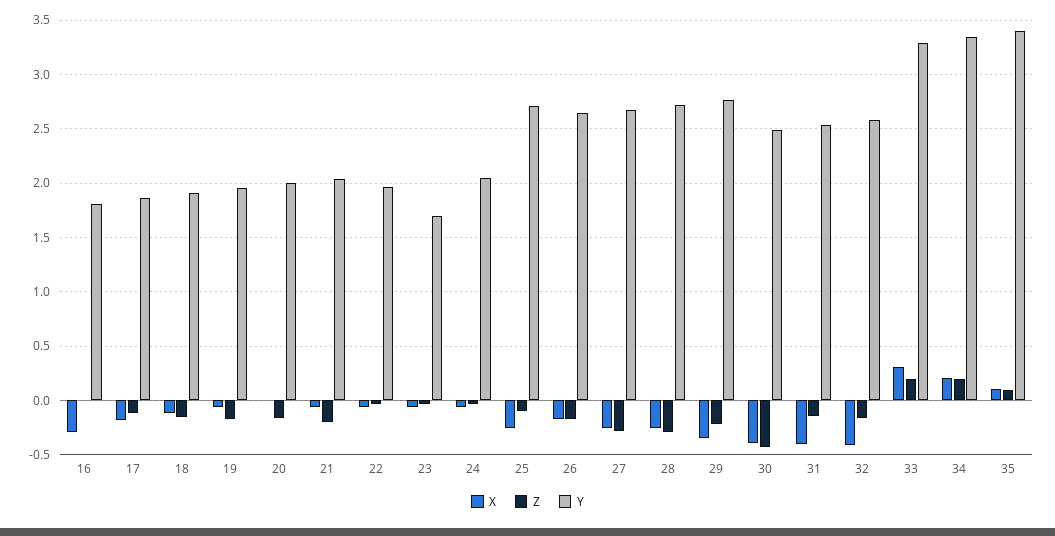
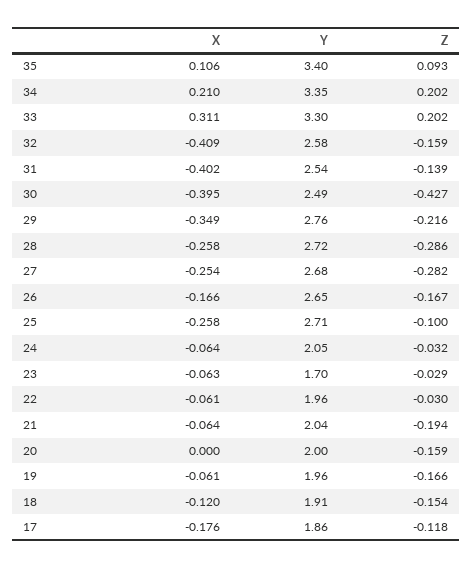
  {
    "X": {
-     "16": -0.3,
      "17": -0.176,
      "18": -0.12,
      "19": -0.061,
      "20": 0,
      "21": -0.064,
      "22": -0.061,
      "23": -0.063,
      "24": -0.064,
      "25": -0.258,
      "26": -0.166,
      "27": -0.254,
      "28": -0.258,
      "29": -0.349,
      "30": -0.395,
      "31": -0.402,
      "32": -0.409,
      "33": 0.311,
      "34": 0.21,
      "35": 0.106
    },
    "Z": {
-     "16": 0,
      "17": -0.118,
      "18": -0.154,
      "19": -0.166,
      "20": -0.159,
      "21": -0.194,
      "22": -0.03,
      "23": -0.029,
      "24": -0.032,
      "25": -0.1,
      "26": -0.167,
      "27": -0.282,
      "28": -0.286,
      "29": -0.216,
      "30": -0.427,
      "31": -0.139,
      "32": -0.159,
      "33": 0.202,
      "34": 0.202,
      "35": 0.093
    },
    "Y": {
-     "16": 1.8,
      "17": 1.86,
      "18": 1.91,
      "19": 1.96,
      "20": 2,
      "21": 2.04,
      "22": 1.96,
      "23": 1.7,
      "24": 2.05,
      "25": 2.71,
      "26": 2.65,
      "27": 2.68,
      "28": 2.72,
      "29": 2.76,
      "30": 2.49,
      "31": 2.54,
      "32": 2.58,
      "33": 3.3,
      "34": 3.35,
      "35": 3.4
    }
  }

